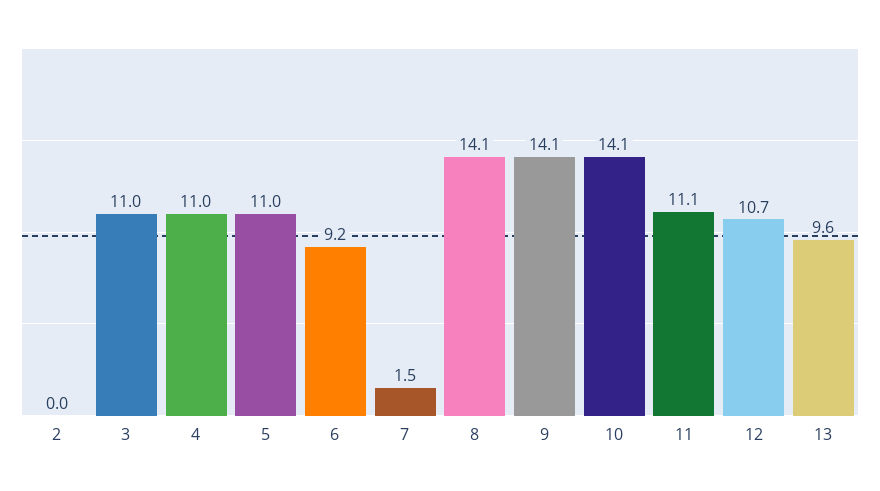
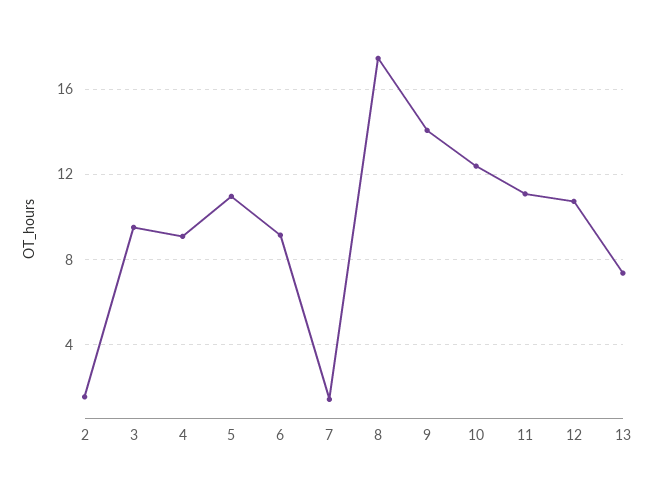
  {
-   "2": 0,
+   "2": 1.5,
-   "3": 11,
+   "3": 9.5,
-   "4": 11,
+   "4": 9,
    "5": 11,
    "6": 9.2,
    "7": 1.5,
-   "8": 14.1,
+   "8": 17.5,
    "9": 14.1,
-   "10": 14.1,
+   "10": 12.5,
    "11": 11.1,
    "12": 10.7,
-   "13": 9.6
+   "13": 7.5
  }

